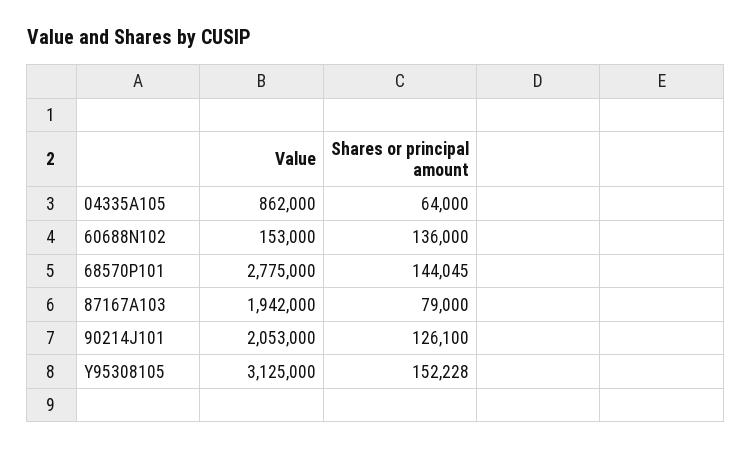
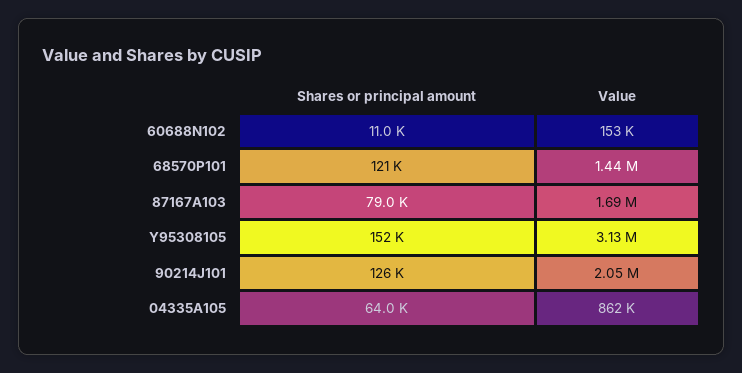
  {
    "Value": {
      "04335A105": 862000,
      "60688N102": 153000,
-     "68570P101": 2775000,
+     "68570P101": 1440000,
-     "87167A103": 1942000,
+     "87167A103": 1690000,
      "90214J101": 2053000,
      "Y95308105": 3125000
    },
    "Shares or principal amount": {
      "04335A105": 64000,
-     "60688N102": 136000,
+     "60688N102": 11000,
-     "68570P101": 144045,
+     "68570P101": 121000,
      "87167A103": 79000,
      "90214J101": 126100,
      "Y95308105": 152228
    }
  }

